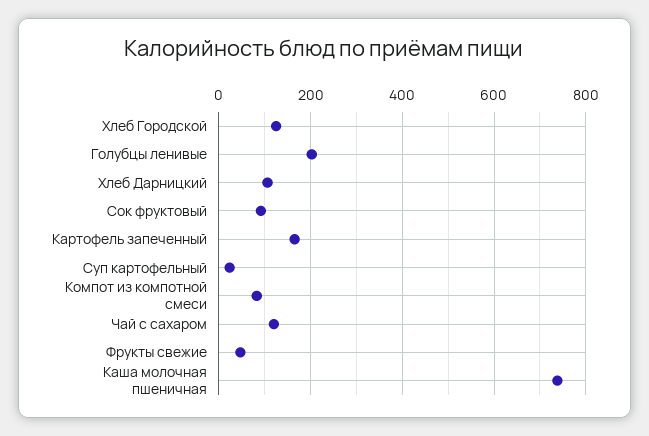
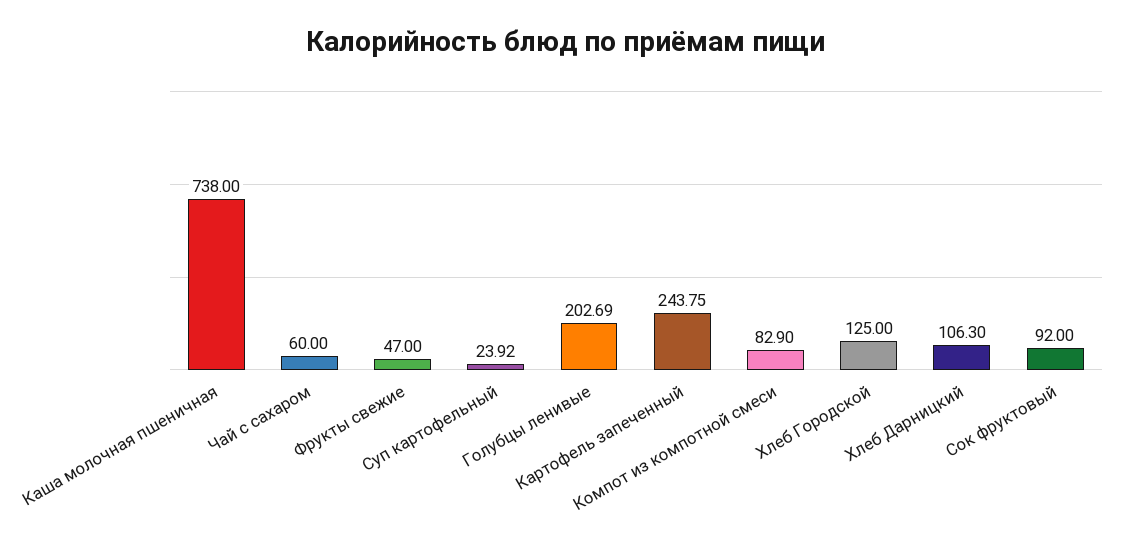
  {
    "Хлеб Городской": 125,
    "Голубцы ленивые": 202.69,
    "Хлеб Дарницкий": 106.3,
    "Сок фруктовый": 92,
-   "Картофель запеченный": 160,
+   "Картофель запеченный": 243.75,
    "Суп картофельный": 23.92,
    "Компот из компотной смеси": 82.9,
-   "Чай с сахаром": 120,
+   "Чай с сахаром": 60,
    "Фрукты свежие": 47,
    "Каша молочная пшеничная": 738
  }

